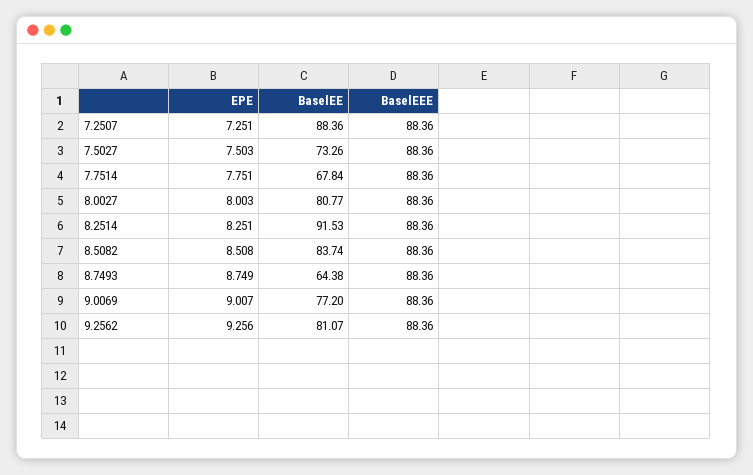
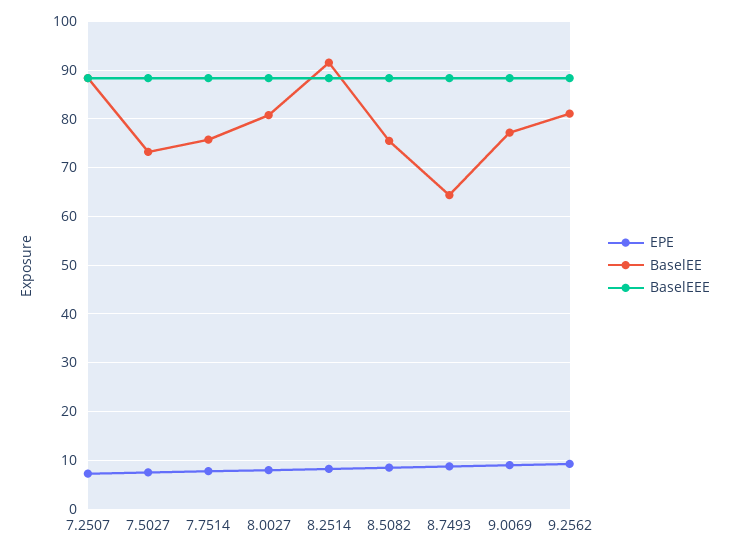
  {
    "EPE": {
      "7.2507": 7.251,
      "7.5027": 7.503,
      "7.7514": 7.751,
      "8.0027": 8.003,
      "8.2514": 8.251,
      "8.5082": 8.508,
      "8.7493": 8.749,
      "9.0069": 9.007,
      "9.2562": 9.256
    },
    "BaselEE": {
      "7.2507": 88.36,
      "7.5027": 73.26,
-     "7.7514": 67.84,
+     "7.7514": 76,
      "8.0027": 80.77,
      "8.2514": 91.53,
-     "8.5082": 83.74,
+     "8.5082": 76,
      "8.7493": 64.38,
      "9.0069": 77.2,
      "9.2562": 81.07
    },
    "BaselEEE": {
      "7.2507": 88.36,
      "7.5027": 88.36,
      "7.7514": 88.36,
      "8.0027": 88.36,
      "8.2514": 88.36,
      "8.5082": 88.36,
      "8.7493": 88.36,
      "9.0069": 88.36,
      "9.2562": 88.36
    }
  }

